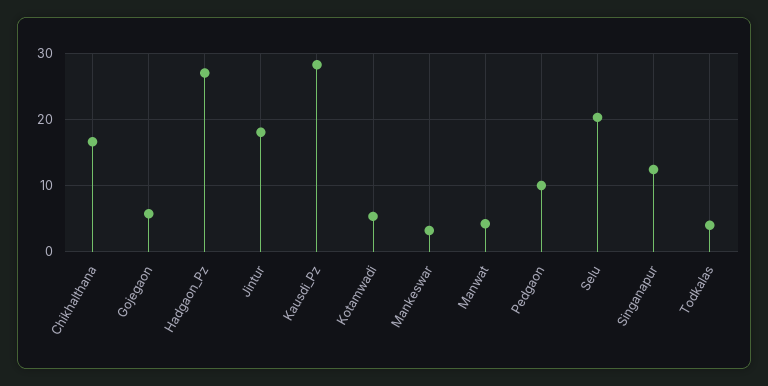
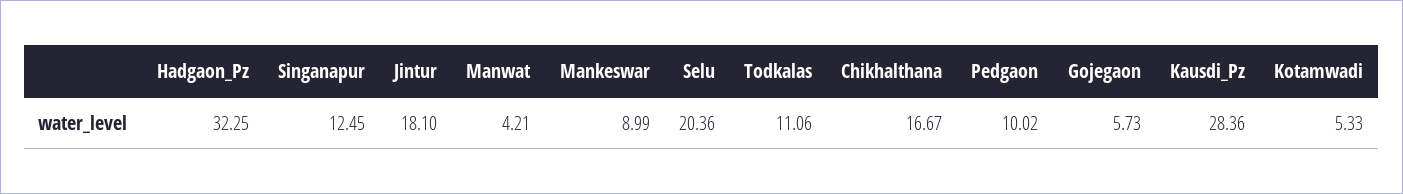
  {
    "Chikhalthana": 16.67,
    "Gojegaon": 5.73,
-   "Hadgaon_Pz": 27,
+   "Hadgaon_Pz": 32.25,
    "Jintur": 18.1,
    "Kausdi_Pz": 28.36,
    "Kotamwadi": 5.33,
-   "Mankeswar": 3,
+   "Mankeswar": 8.99,
    "Manwat": 4.21,
    "Pedgaon": 10.02,
    "Selu": 20.36,
    "Singanapur": 12.45,
-   "Todkalas": 4
+   "Todkalas": 11.06
  }

